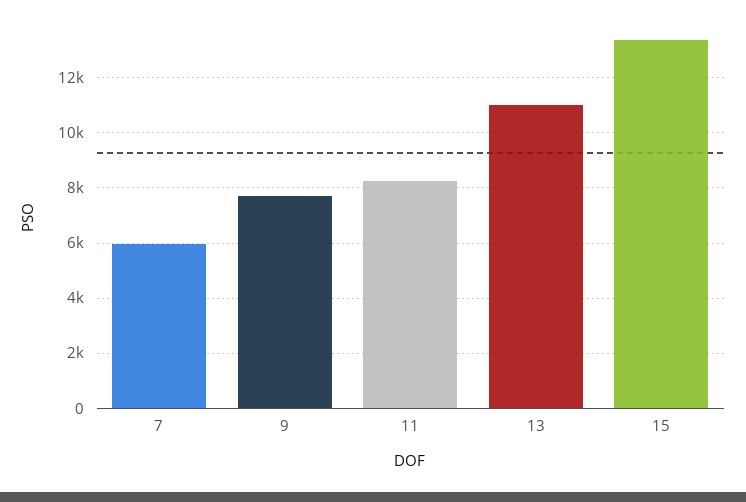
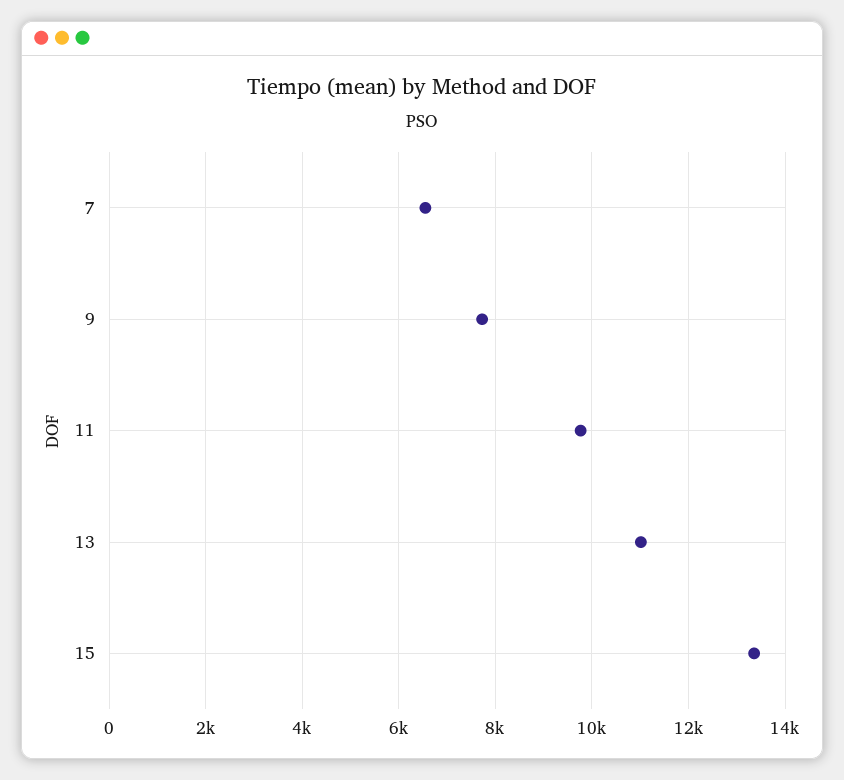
  {
-   "7": 6000,
+   "7": 6600,
    "9": 7800,
-   "11": 8250,
+   "11": 9800,
    "13": 11000,
    "15": 13400
  }

